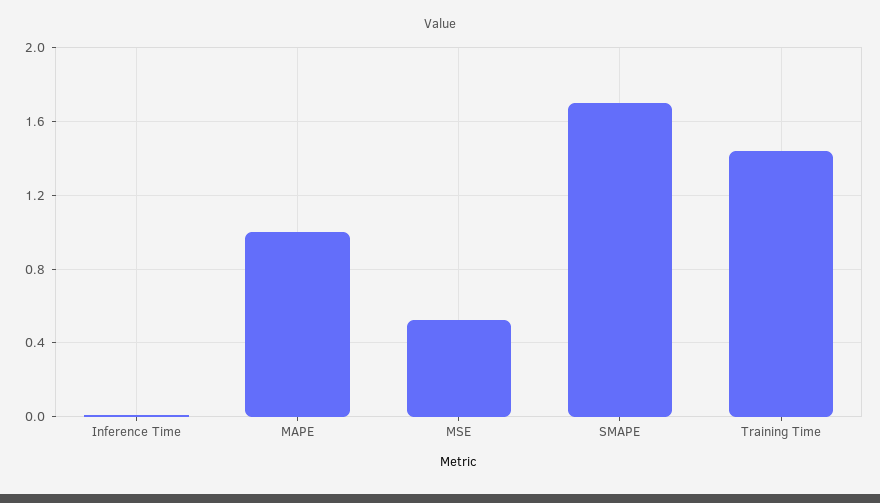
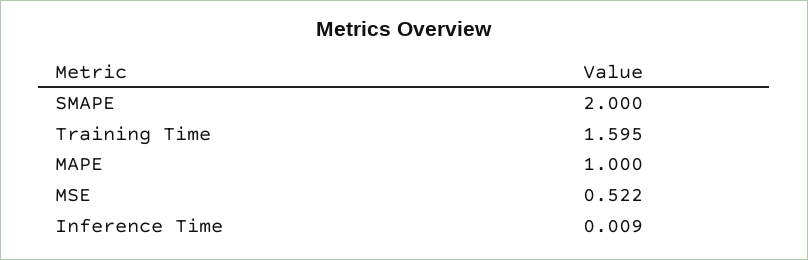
  {
    "Inference Time": 0.009,
    "MAPE": 1,
    "MSE": 0.522,
-   "SMAPE": 1.7,
+   "SMAPE": 2,
-   "Training Time": 1.45
+   "Training Time": 1.595
  }

